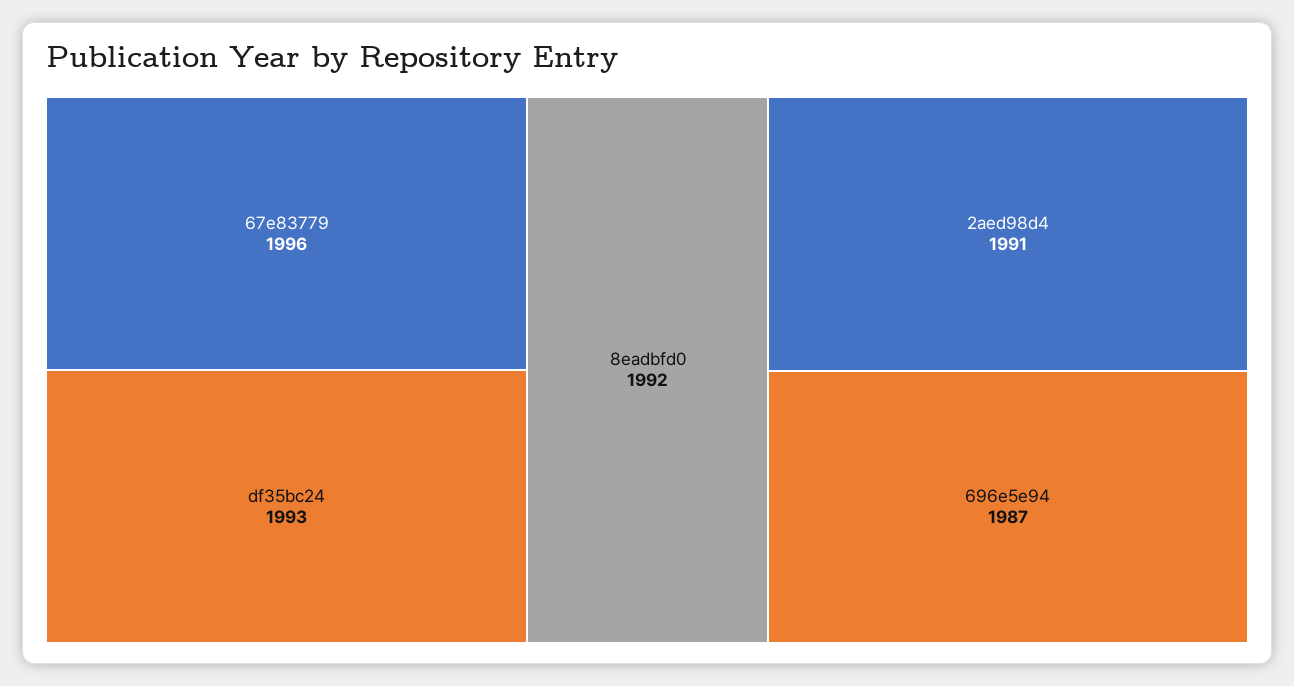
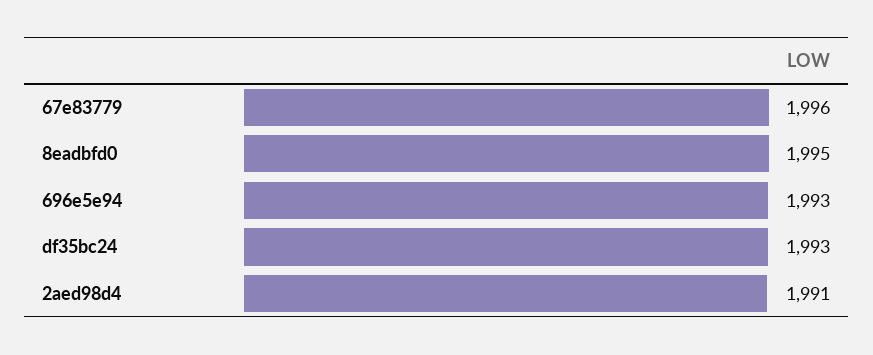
  {
    "67e83779": 1996,
    "df35bc24": 1993,
-   "8eadbfd0": 1992,
+   "8eadbfd0": 1995,
    "2aed98d4": 1991,
-   "696e5e94": 1987
+   "696e5e94": 1993
  }

